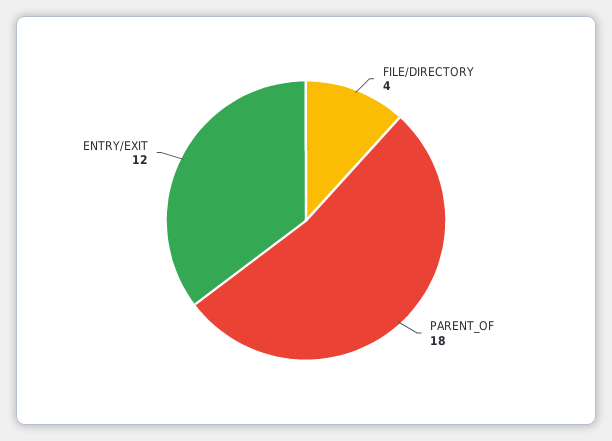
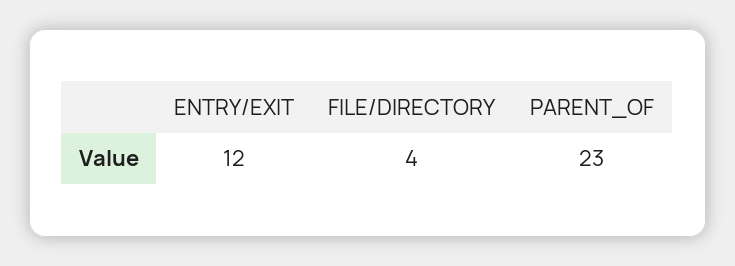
  {
    "FILE/DIRECTORY": 4,
-   "PARENT_OF": 18,
+   "PARENT_OF": 23,
    "ENTRY/EXIT": 12
  }

